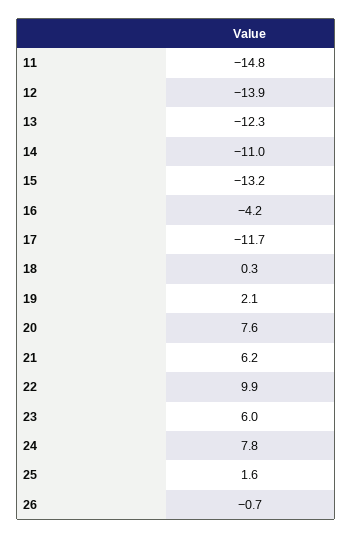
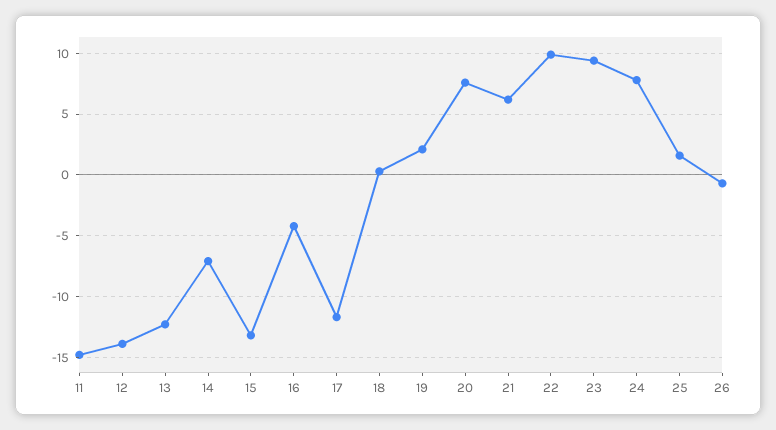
  {
    "11": -14.8,
    "12": -13.9,
    "13": -12.3,
-   "14": -11,
+   "14": -7,
    "15": -13.2,
    "16": -4.2,
    "17": -11.7,
    "18": 0.3,
    "19": 2.1,
    "20": 7.6,
    "21": 6.2,
    "22": 9.9,
-   "23": 6,
+   "23": 9.5,
    "24": 7.8,
    "25": 1.6,
    "26": -0.7
  }

